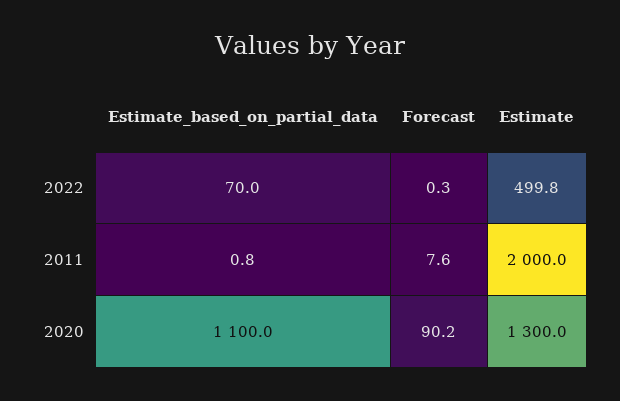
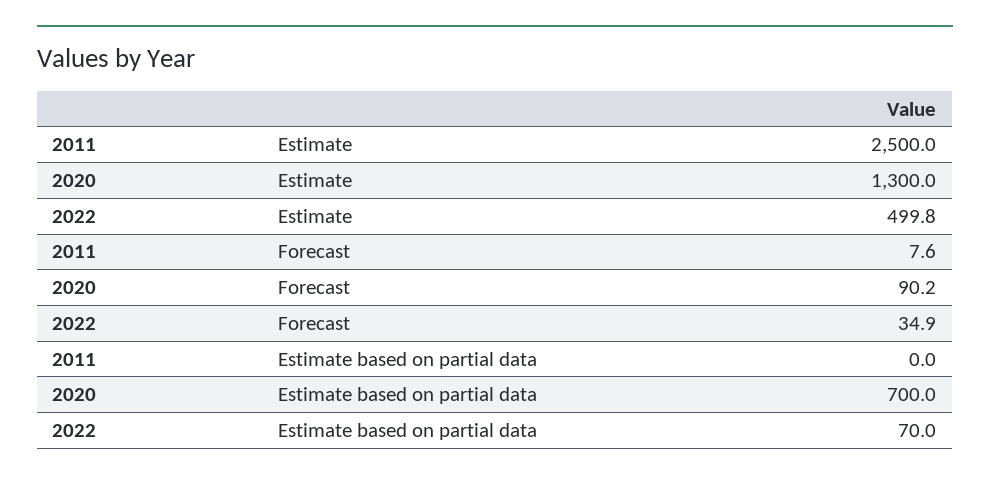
  {
    "Estimate_based_on_partial_data": {
      "2022": 70,
-     "2011": 0.8,
+     "2011": 0,
-     "2020": 1100
+     "2020": 700
    },
    "Forecast": {
-     "2022": 0.3,
+     "2022": 34.9,
      "2011": 7.6,
      "2020": 90.2
    },
    "Estimate": {
      "2022": 499.8,
-     "2011": 2000,
+     "2011": 2500,
      "2020": 1300
    }
  }

